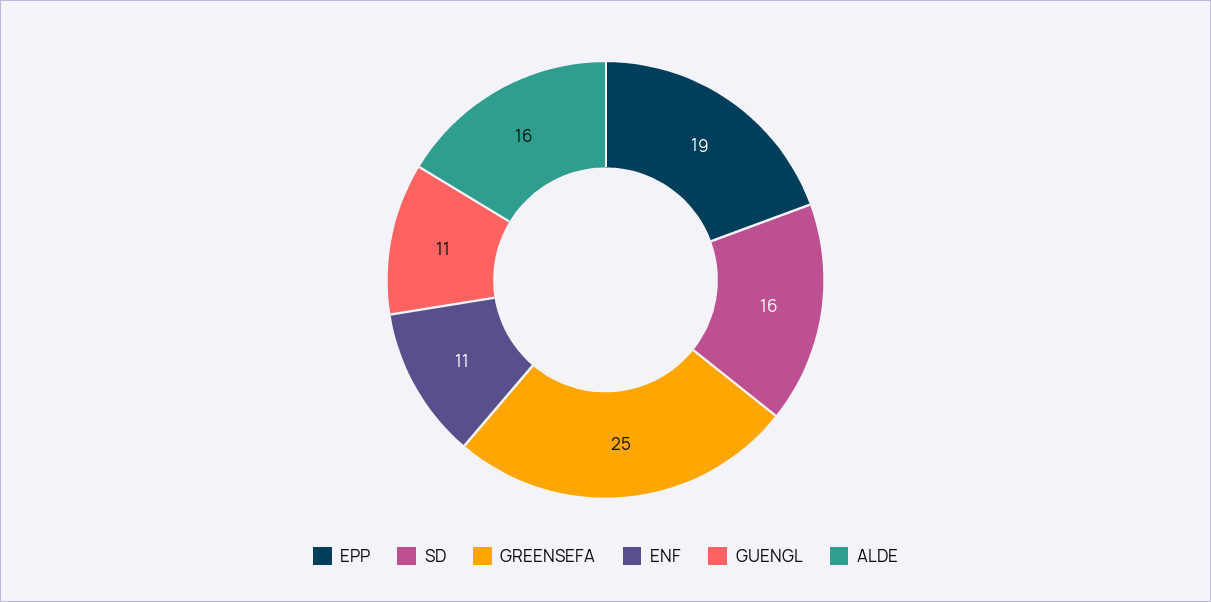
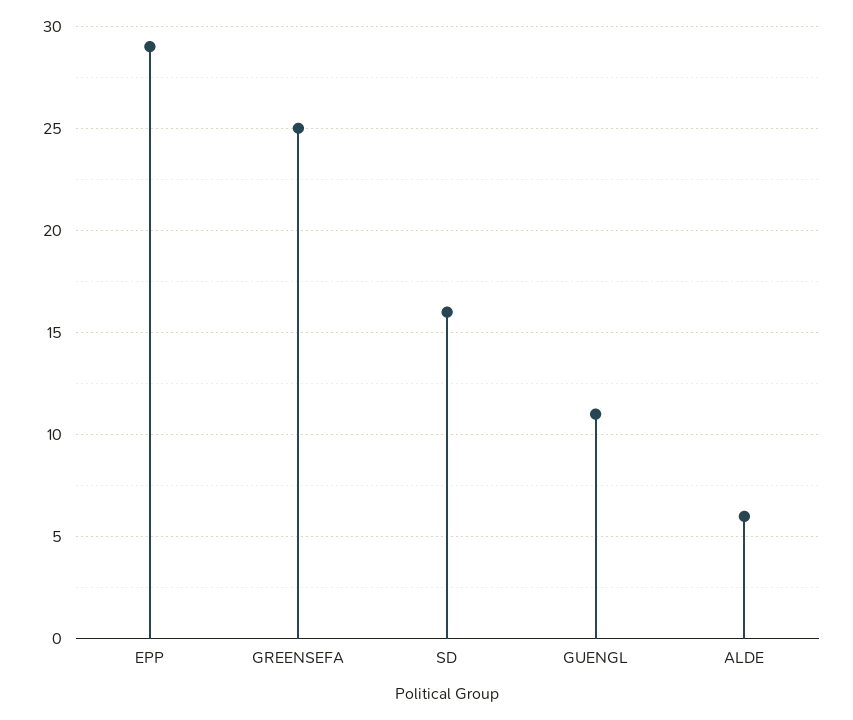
  {
-   "EPP": 19,
+   "EPP": 29,
    "SD": 16,
    "GREENSEFA": 25,
-   "ENF": 11,
    "GUENGL": 11,
-   "ALDE": 16
+   "ALDE": 6
  }

